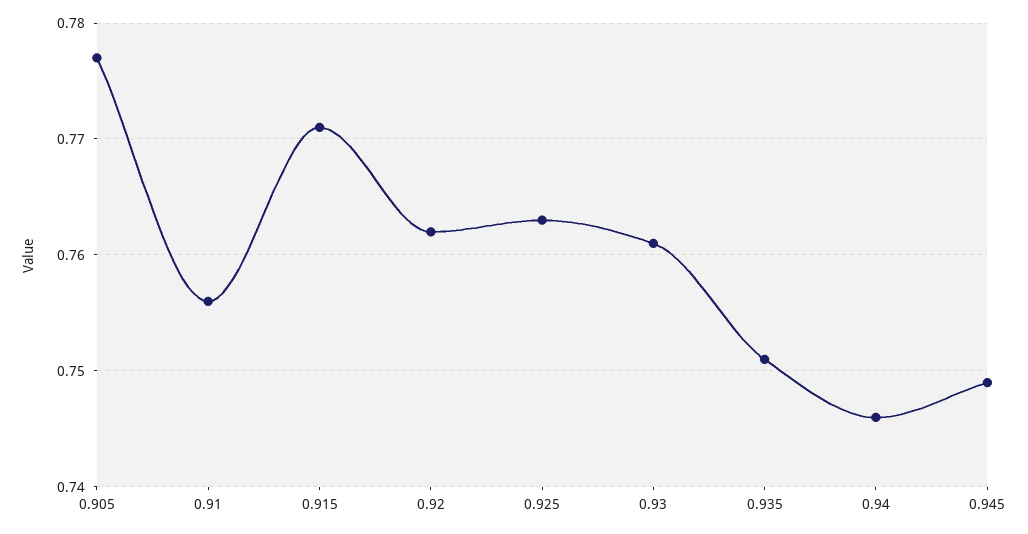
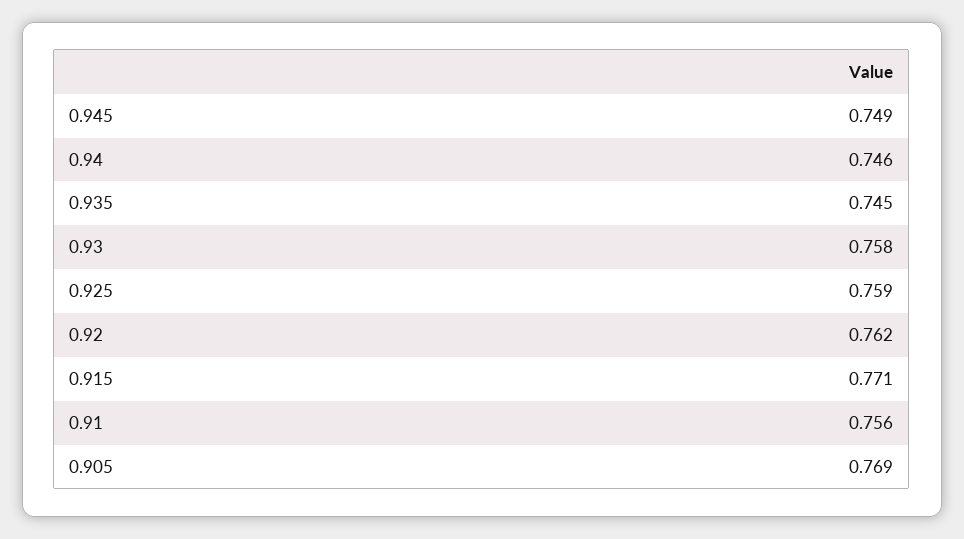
  {
-   "0.905": 0.777,
+   "0.905": 0.769,
    "0.91": 0.756,
    "0.915": 0.771,
    "0.92": 0.762,
-   "0.925": 0.763,
+   "0.925": 0.759,
-   "0.93": 0.761,
+   "0.93": 0.758,
-   "0.935": 0.751,
+   "0.935": 0.745,
    "0.94": 0.746,
    "0.945": 0.749
  }

